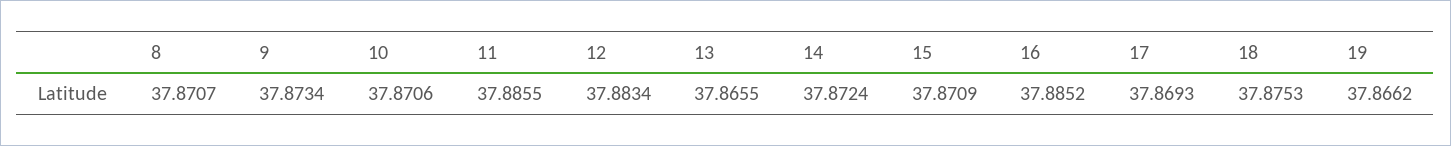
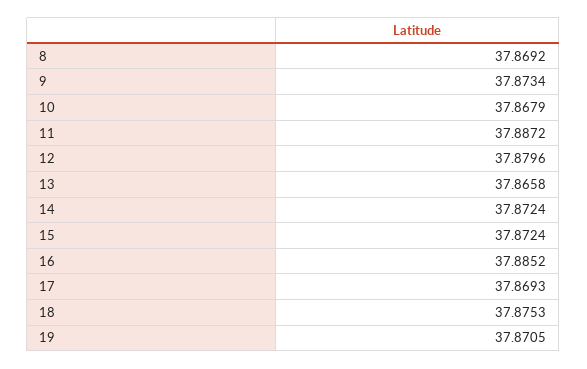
  {
-   "8": 37.8707,
+   "8": 37.8692,
    "9": 37.8734,
-   "10": 37.8706,
+   "10": 37.8679,
-   "11": 37.8855,
+   "11": 37.8872,
-   "12": 37.8834,
+   "12": 37.8796,
-   "13": 37.8655,
+   "13": 37.8658,
    "14": 37.8724,
-   "15": 37.8709,
+   "15": 37.8724,
    "16": 37.8852,
    "17": 37.8693,
    "18": 37.8753,
-   "19": 37.8662
+   "19": 37.8705
  }

